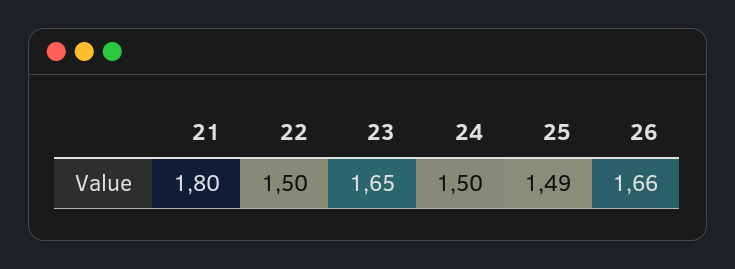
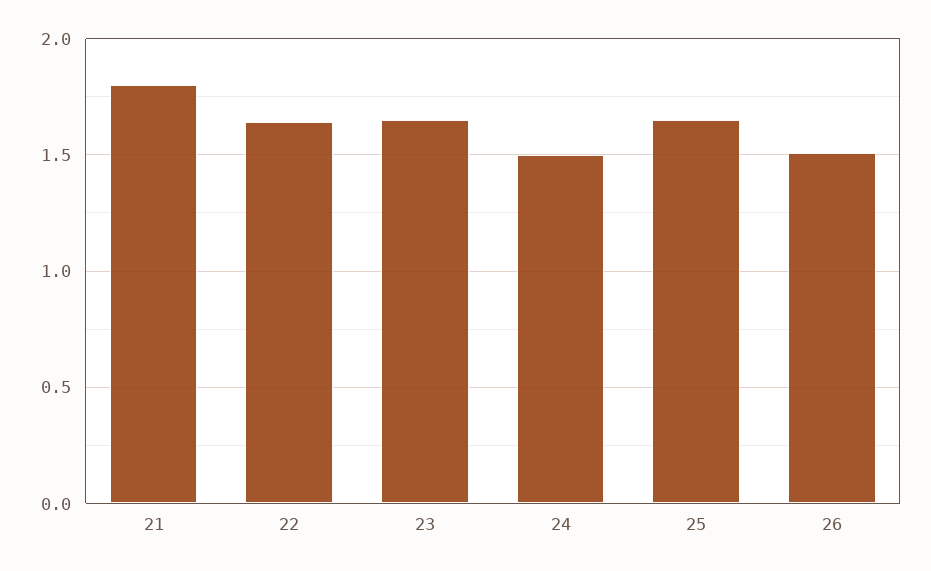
  {
    "21": 1.8,
-   "22": 1.5,
+   "22": 1.65,
    "23": 1.65,
    "24": 1.5,
-   "25": 1.49,
+   "25": 1.65,
-   "26": 1.66
+   "26": 1.5
  }

